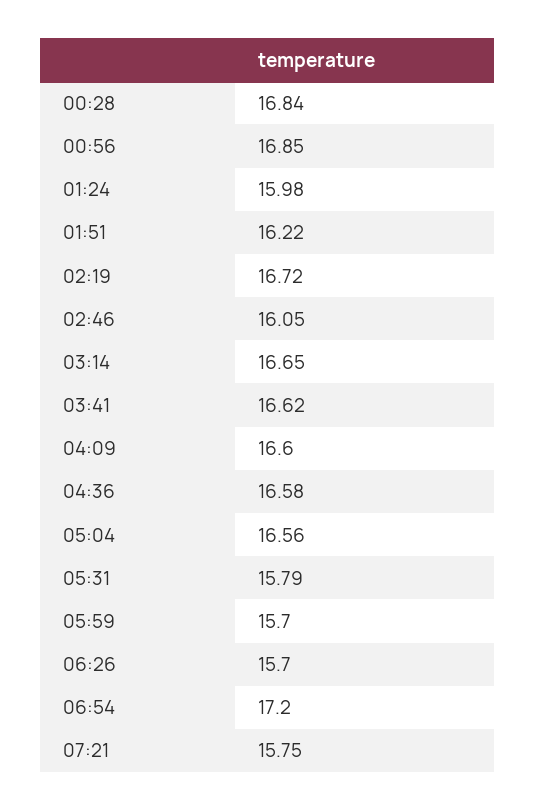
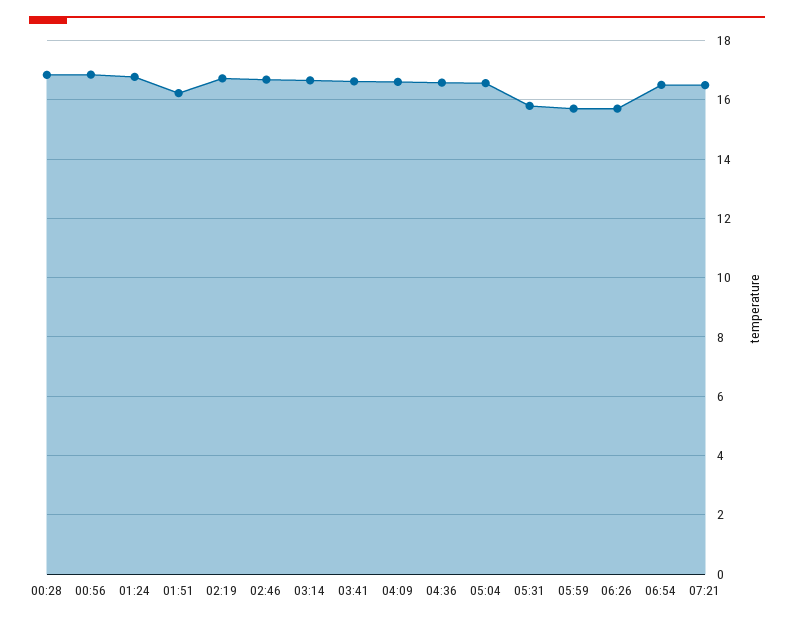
  {
    "00:28": 16.84,
    "00:56": 16.85,
-   "01:24": 15.98,
+   "01:24": 16.75,
    "01:51": 16.22,
    "02:19": 16.72,
-   "02:46": 16.05,
+   "02:46": 16.75,
    "03:14": 16.65,
    "03:41": 16.62,
    "04:09": 16.6,
    "04:36": 16.58,
    "05:04": 16.56,
    "05:31": 15.79,
    "05:59": 15.7,
    "06:26": 15.7,
-   "06:54": 17.2,
+   "06:54": 16.5,
-   "07:21": 15.75
+   "07:21": 16.5
  }

